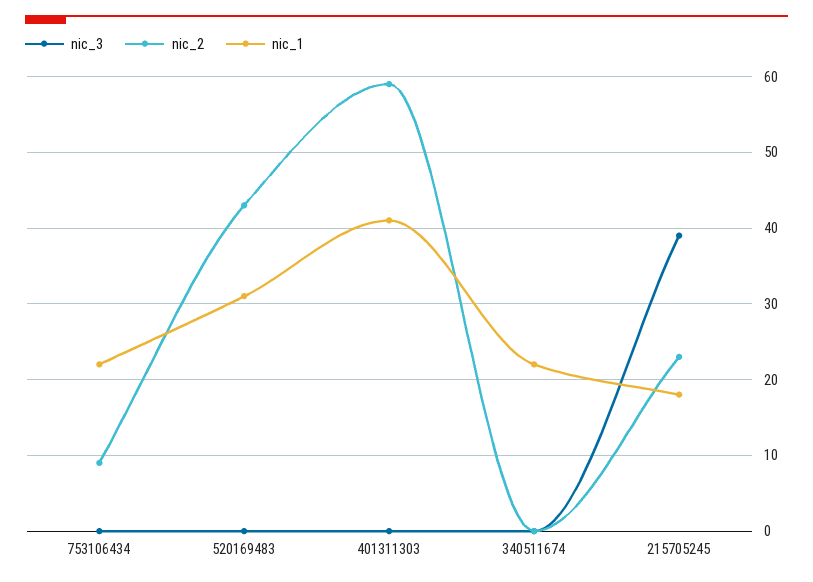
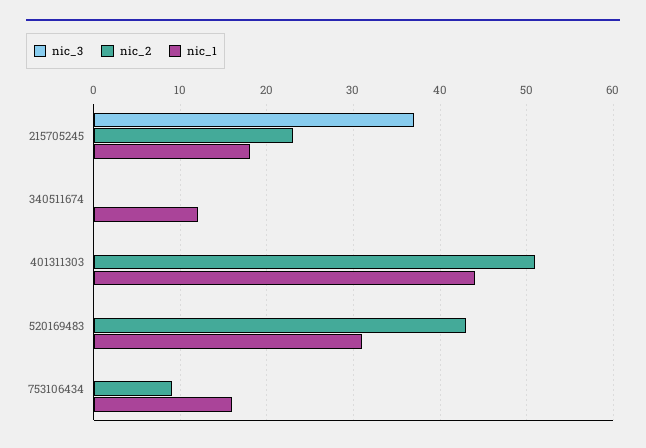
  {
    "nic_3": {
      "753106434": 0,
      "520169483": 0,
      "401311303": 0,
      "340511674": 0,
-     "215705245": 39
+     "215705245": 37
    },
    "nic_2": {
      "753106434": 9,
      "520169483": 43,
-     "401311303": 59,
+     "401311303": 51,
      "340511674": 0,
      "215705245": 23
    },
    "nic_1": {
-     "753106434": 22,
+     "753106434": 16,
      "520169483": 31,
-     "401311303": 41,
+     "401311303": 44,
-     "340511674": 22,
+     "340511674": 12,
      "215705245": 18
    }
  }

